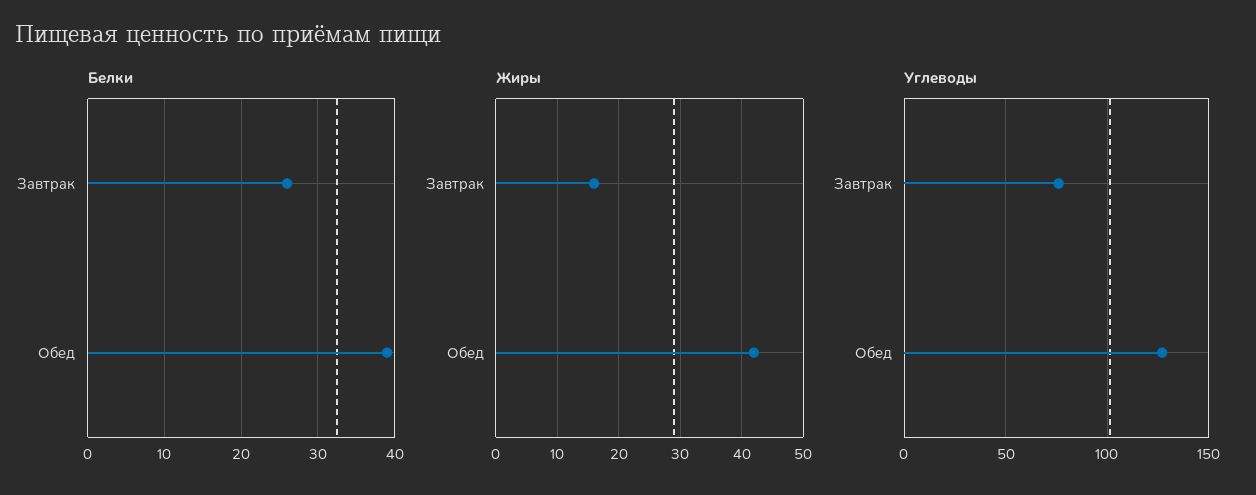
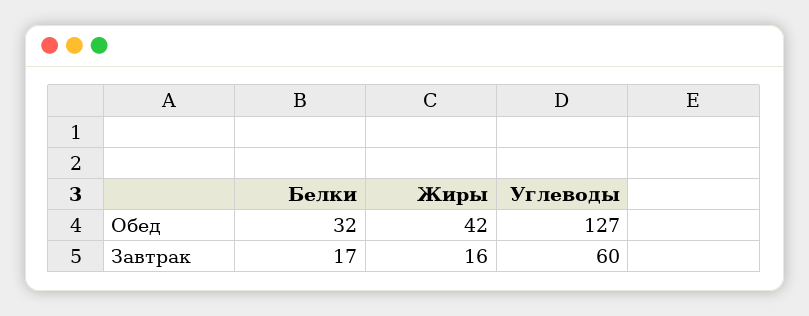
  {
    "Белки": {
-     "Завтрак": 26,
+     "Завтрак": 17,
-     "Обед": 39
+     "Обед": 32
    },
    "Жиры": {
      "Завтрак": 16,
      "Обед": 42
    },
    "Углеводы": {
-     "Завтрак": 75,
+     "Завтрак": 60,
      "Обед": 127
    }
  }

